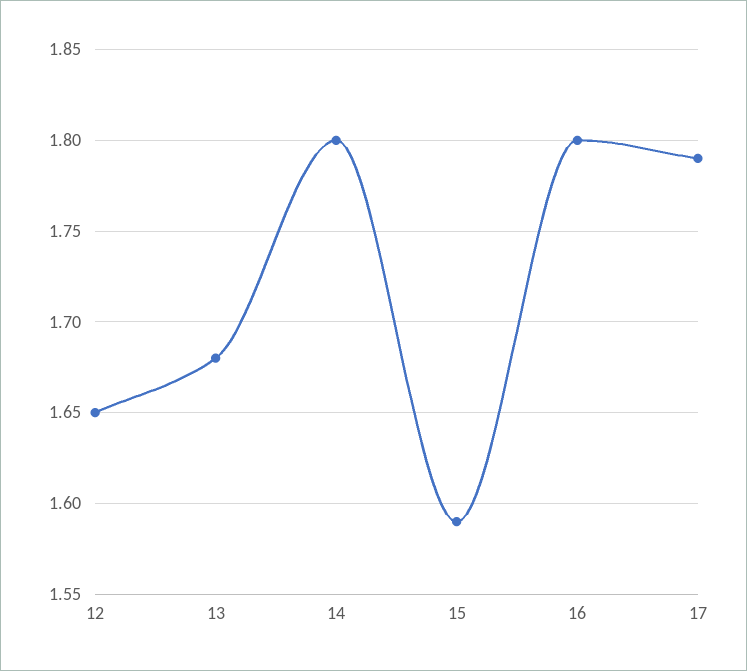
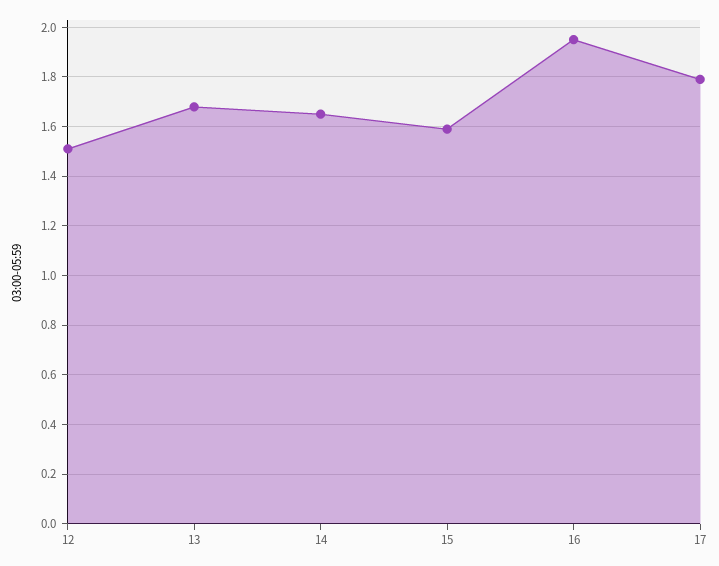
  {
-   "12": 1.65,
+   "12": 1.5,
    "13": 1.68,
-   "14": 1.8,
+   "14": 1.65,
    "15": 1.59,
-   "16": 1.8,
+   "16": 1.95,
    "17": 1.79
  }

